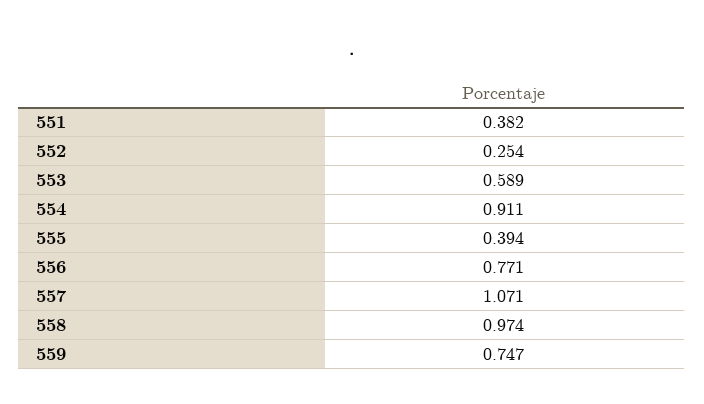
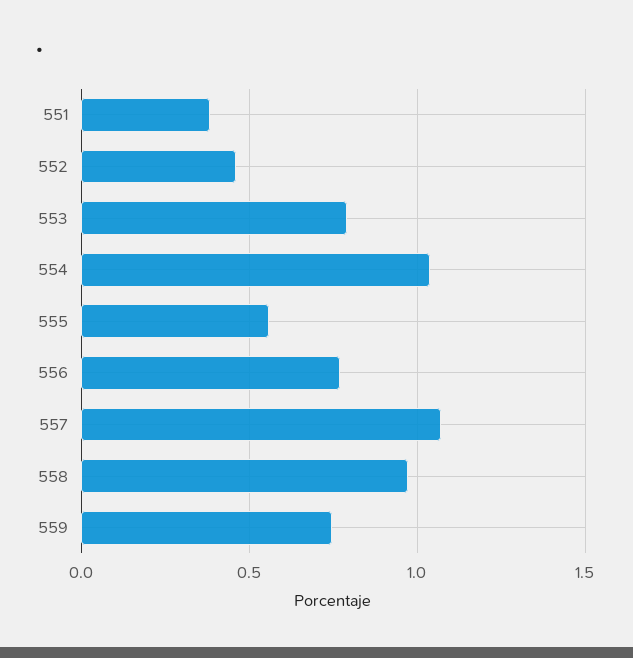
  {
    "551": 0.382,
-   "552": 0.254,
+   "552": 0.45,
-   "553": 0.589,
+   "553": 0.8,
-   "554": 0.911,
+   "554": 1.05,
-   "555": 0.394,
+   "555": 0.55,
    "556": 0.771,
    "557": 1.071,
    "558": 0.974,
    "559": 0.747
  }

